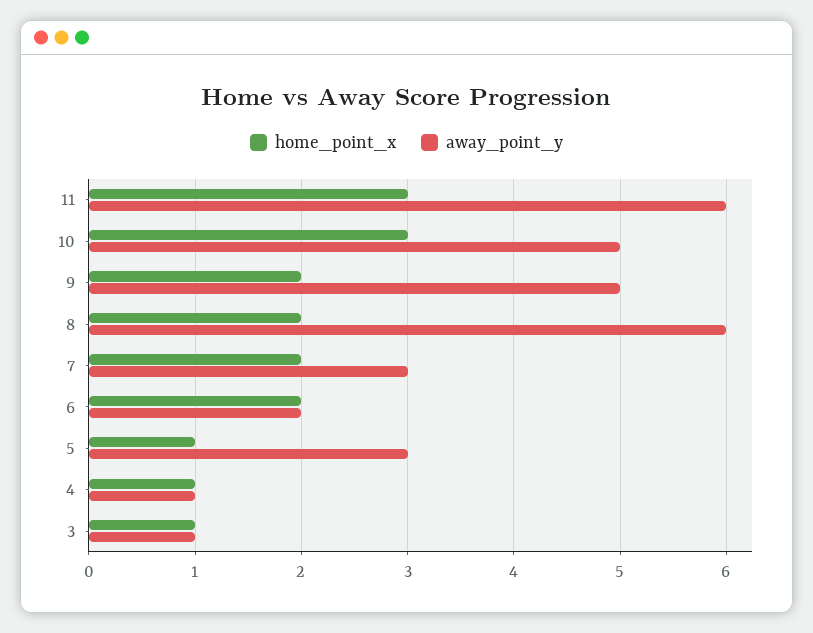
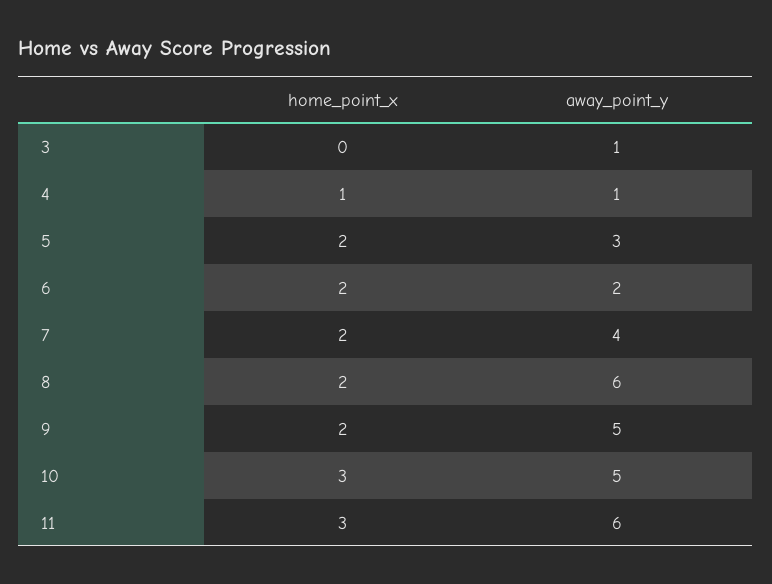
  {
    "home_point_x": {
      "11": 3,
      "10": 3,
      "9": 2,
      "8": 2,
      "7": 2,
      "6": 2,
-     "5": 1,
+     "5": 2,
      "4": 1,
-     "3": 1
+     "3": 0
    },
    "away_point_y": {
      "11": 6,
      "10": 5,
      "9": 5,
      "8": 6,
-     "7": 3,
+     "7": 4,
      "6": 2,
      "5": 3,
      "4": 1,
      "3": 1
    }
  }

